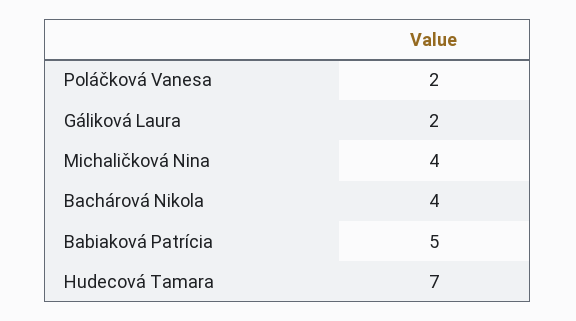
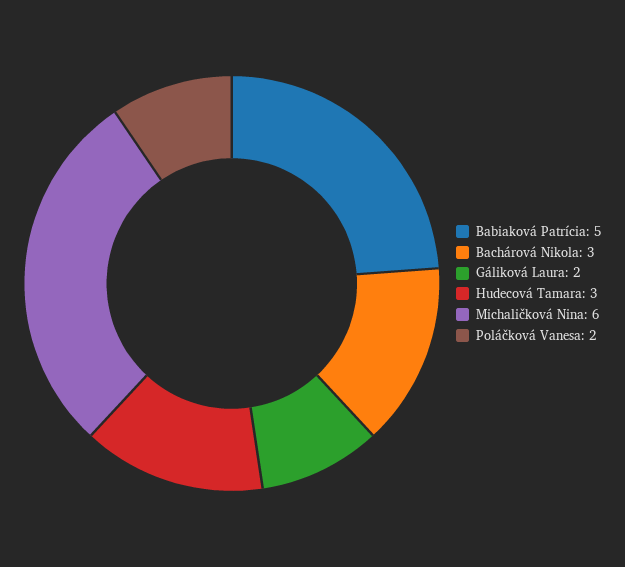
  {
    "Poláčková Vanesa": 2,
    "Gáliková Laura": 2,
-   "Michaličková Nina": 4,
+   "Michaličková Nina": 6,
-   "Bachárová Nikola": 4,
+   "Bachárová Nikola": 3,
    "Babiaková Patrícia": 5,
-   "Hudecová Tamara": 7
+   "Hudecová Tamara": 3
  }

